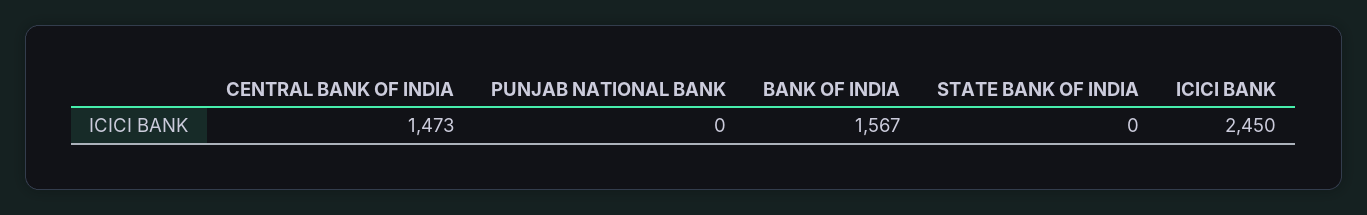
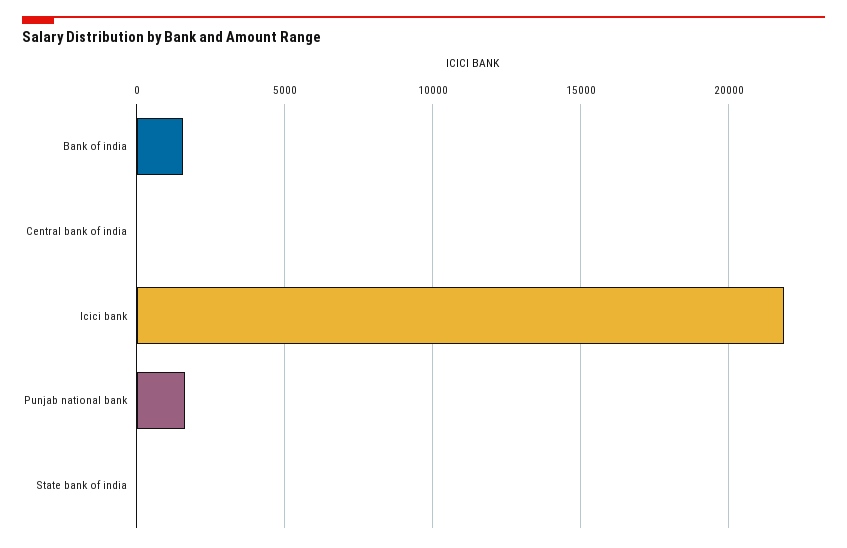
  {
-   "CENTRAL BANK OF INDIA": 1473,
+   "CENTRAL BANK OF INDIA": 0,
-   "PUNJAB NATIONAL BANK": 0,
+   "PUNJAB NATIONAL BANK": 1500,
    "BANK OF INDIA": 1567,
    "STATE BANK OF INDIA": 0,
-   "ICICI BANK": 2450
+   "ICICI BANK": 22000
  }

